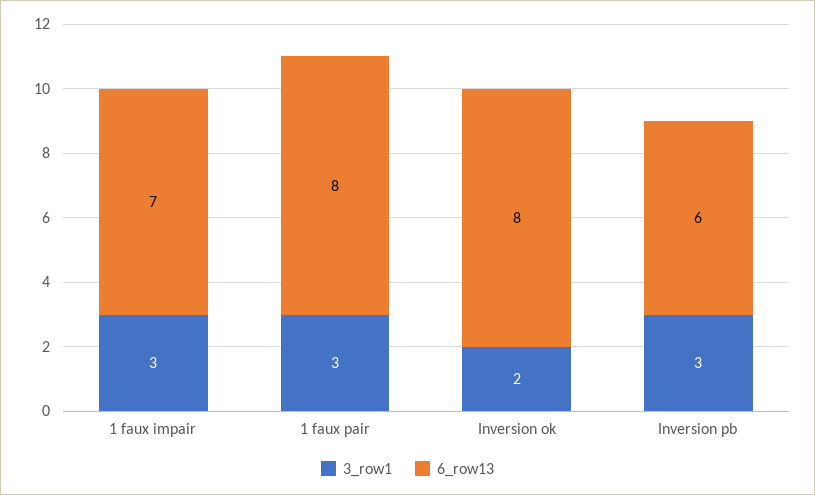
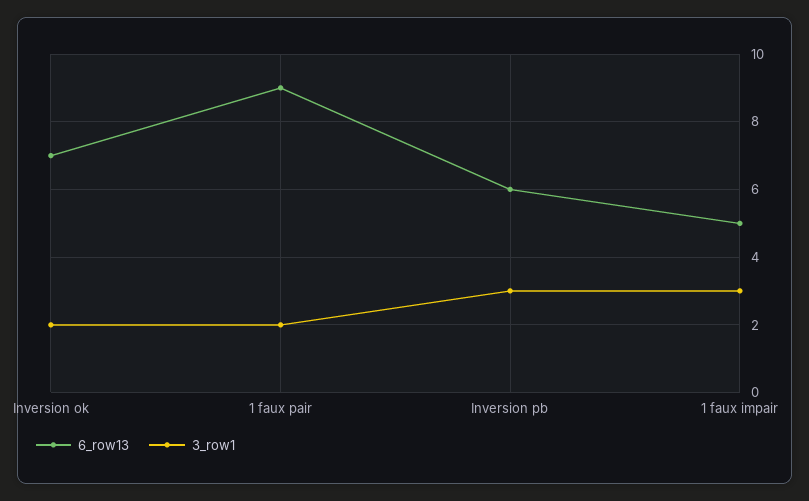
  {
    "3_row1": {
      "1 faux impair": 3,
-     "1 faux pair": 3,
+     "1 faux pair": 2,
      "Inversion ok": 2,
      "Inversion pb": 3
    },
    "6_row13": {
-     "1 faux impair": 7,
+     "1 faux impair": 5,
-     "1 faux pair": 8,
+     "1 faux pair": 9,
-     "Inversion ok": 8,
+     "Inversion ok": 7,
      "Inversion pb": 6
    }
  }

